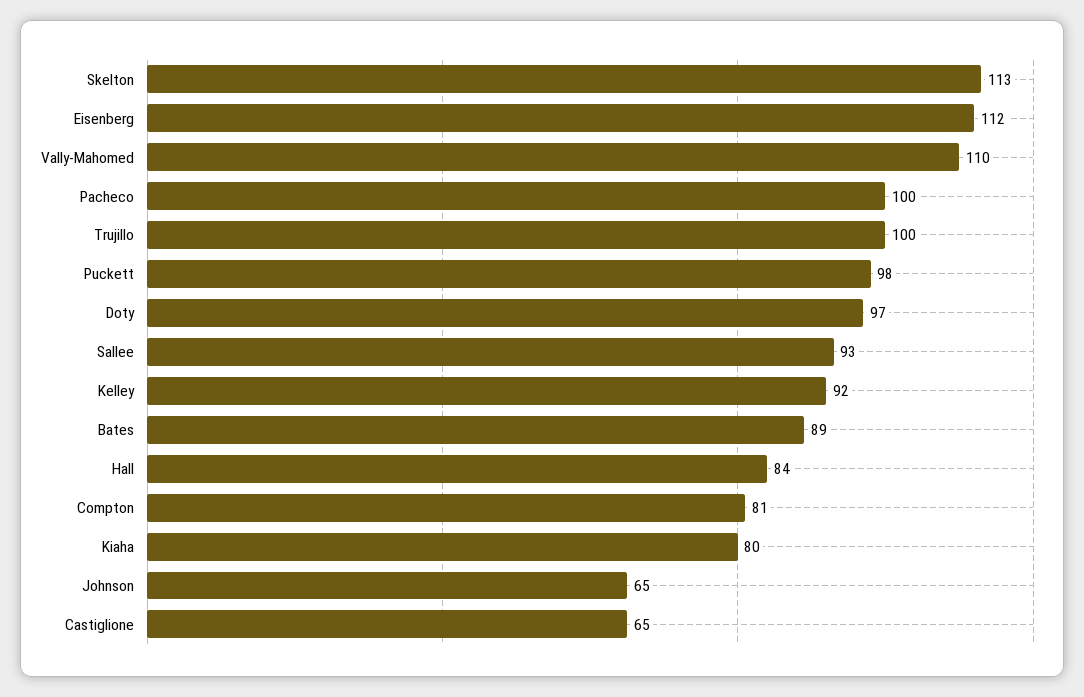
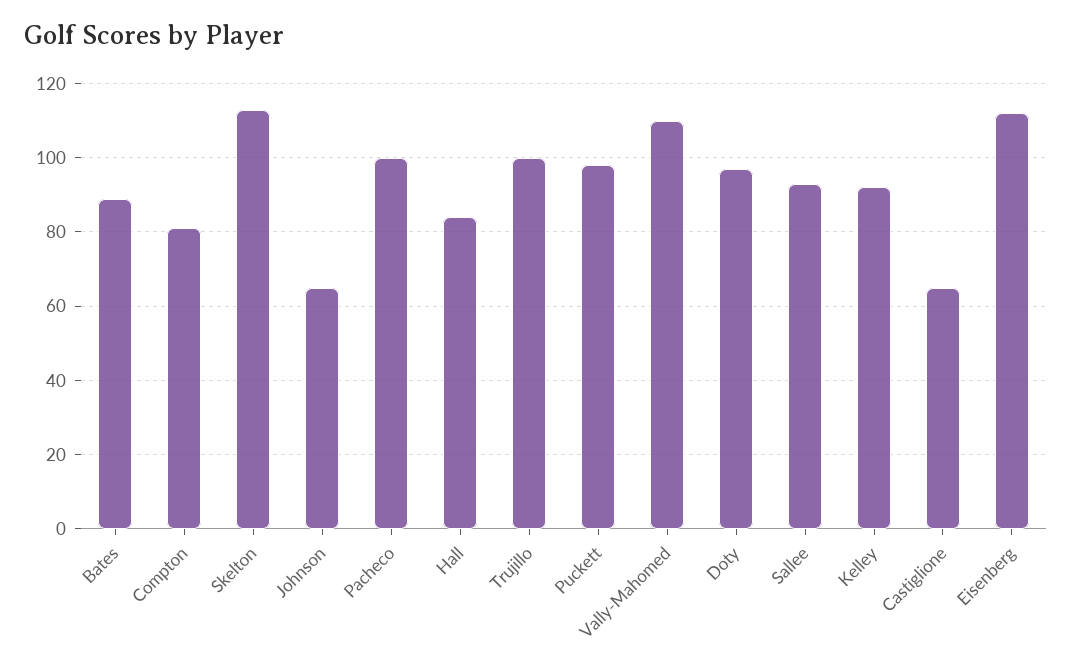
  {
    "Skelton": 113,
    "Eisenberg": 112,
    "Vally-Mahomed": 110,
    "Pacheco": 100,
    "Trujillo": 100,
    "Puckett": 98,
    "Doty": 97,
    "Sallee": 93,
    "Kelley": 92,
    "Bates": 89,
    "Hall": 84,
    "Compton": 81,
-   "Kiaha": 80,
    "Johnson": 65,
    "Castiglione": 65
  }

